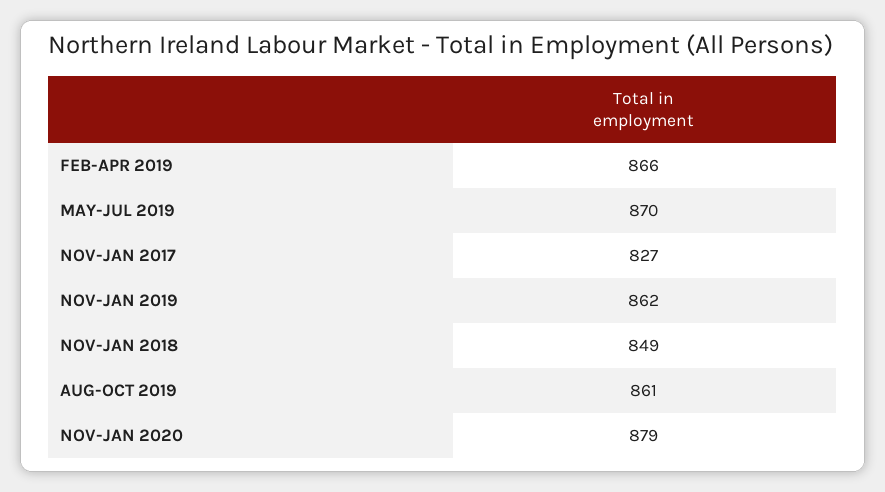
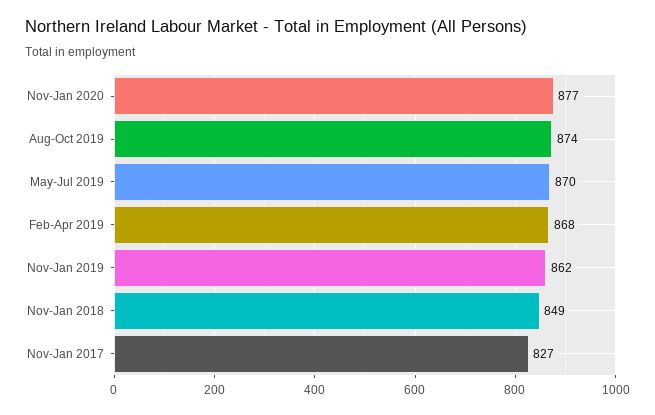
  {
-   "FEB-APR 2019": 866,
+   "FEB-APR 2019": 868,
    "MAY-JUL 2019": 870,
    "NOV-JAN 2017": 827,
    "NOV-JAN 2019": 862,
    "NOV-JAN 2018": 849,
-   "AUG-OCT 2019": 861,
+   "AUG-OCT 2019": 874,
-   "NOV-JAN 2020": 879
+   "NOV-JAN 2020": 877
  }

